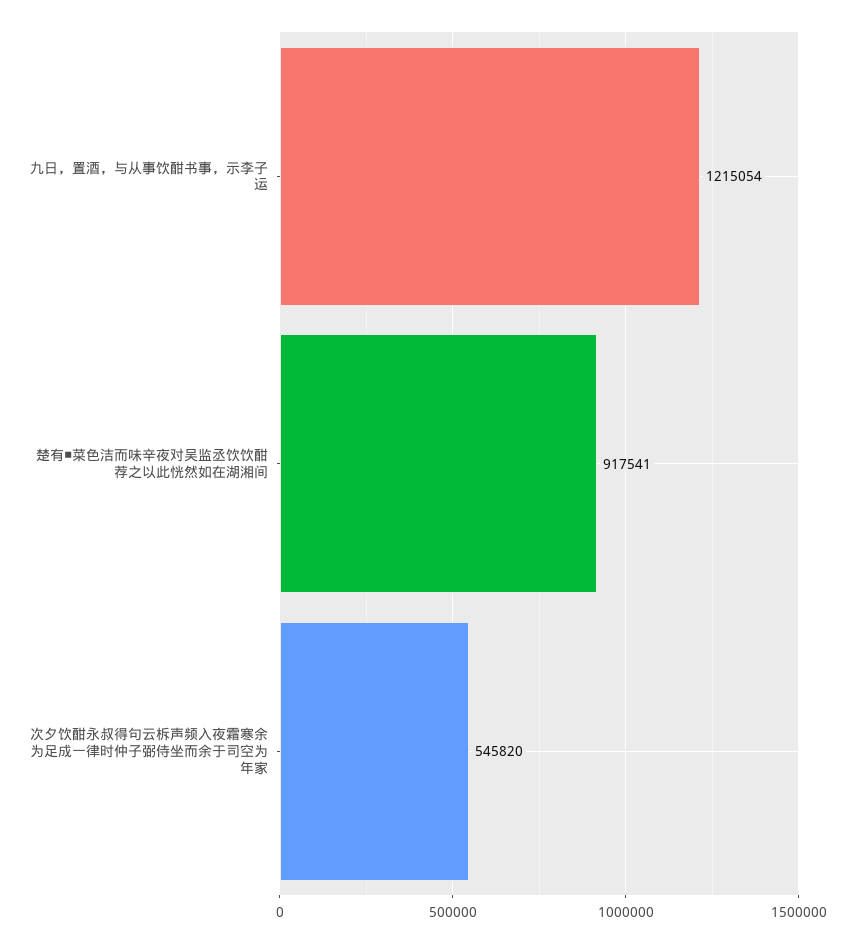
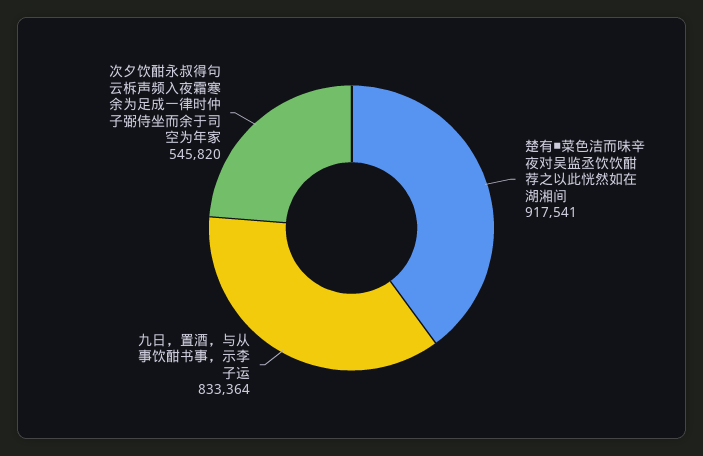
  {
-   "九日，置酒，与从事饮酣书事，示李子运": 1215054,
+   "九日，置酒，与从事饮酣书事，示李子运": 833364,
    "楚有■菜色洁而味辛夜对吴监丞饮饮酣荐之以此恍然如在湖湘间": 917541,
    "次夕饮酣永叔得句云柝声频入夜霜寒余为足成一律时仲子弼侍坐而余于司空为年家": 545820
  }

